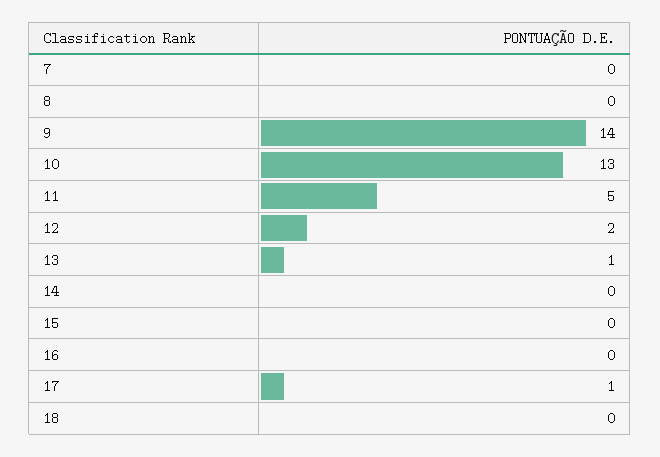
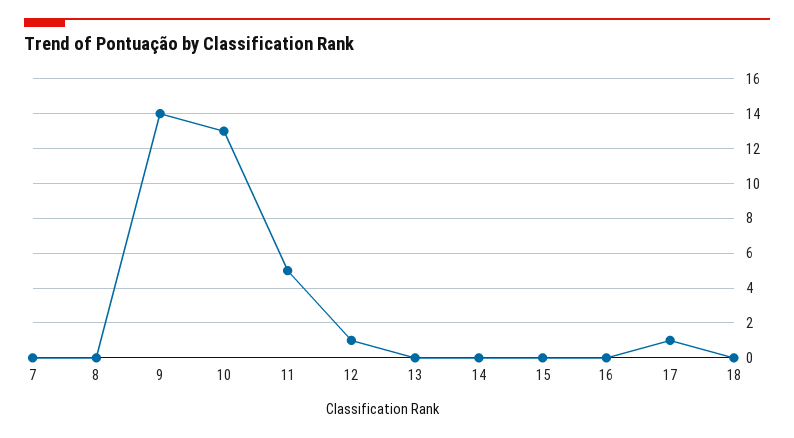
  {
    "7": 0,
    "8": 0,
    "9": 14,
    "10": 13,
    "11": 5,
-   "12": 2,
+   "12": 1,
-   "13": 1,
+   "13": 0,
    "14": 0,
    "15": 0,
    "16": 0,
    "17": 1,
    "18": 0
  }

